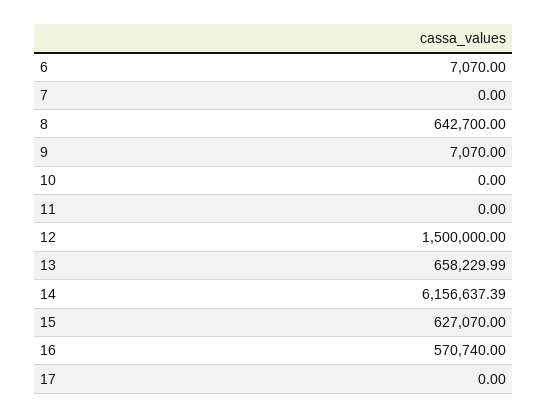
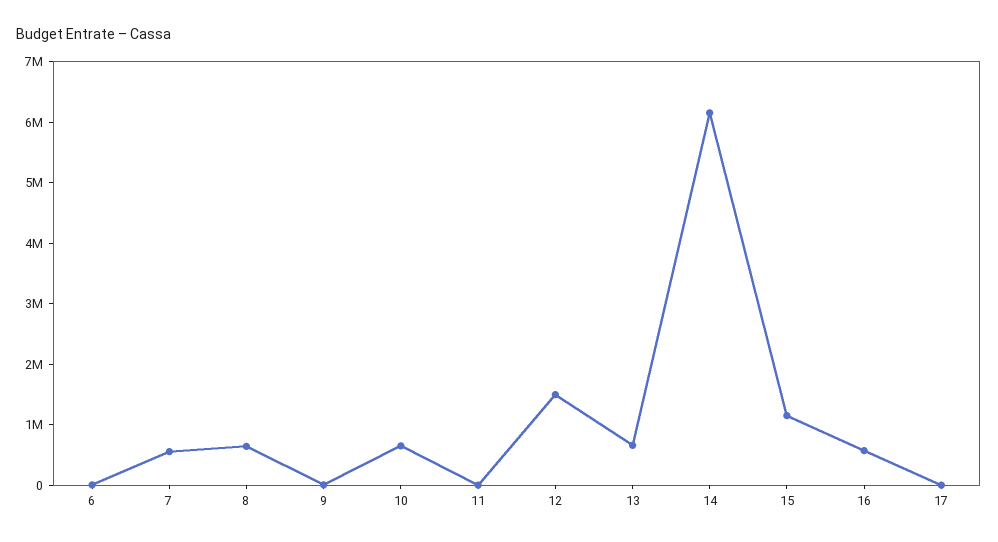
  {
    "6": 7070,
-   "7": 0,
+   "7": 600000,
    "8": 642700,
    "9": 7070,
-   "10": 0,
+   "10": 600000,
    "11": 0,
    "12": 1500000,
    "13": 658229.99,
    "14": 6156637.39,
-   "15": 627070,
+   "15": 1200000,
    "16": 570740,
    "17": 0
  }

